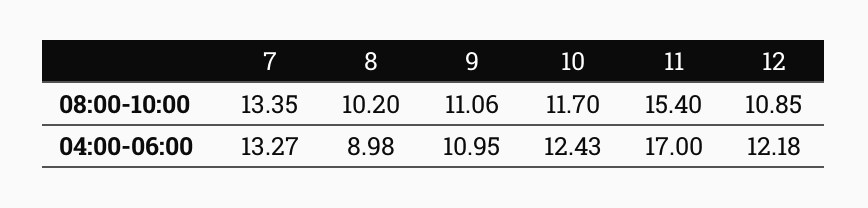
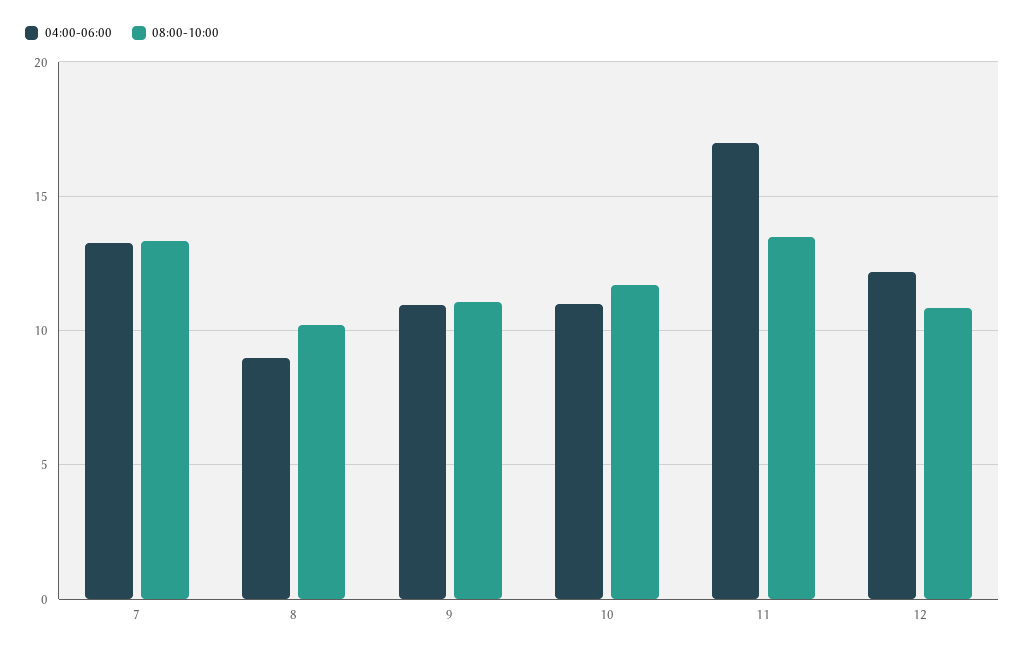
  {
    "08:00-10:00": {
      "7": 13.35,
      "8": 10.2,
      "9": 11.06,
      "10": 11.7,
-     "11": 15.4,
+     "11": 13.5,
      "12": 10.85
    },
    "04:00-06:00": {
      "7": 13.27,
      "8": 8.98,
      "9": 10.95,
-     "10": 12.43,
+     "10": 11,
      "11": 17,
      "12": 12.18
    }
  }

